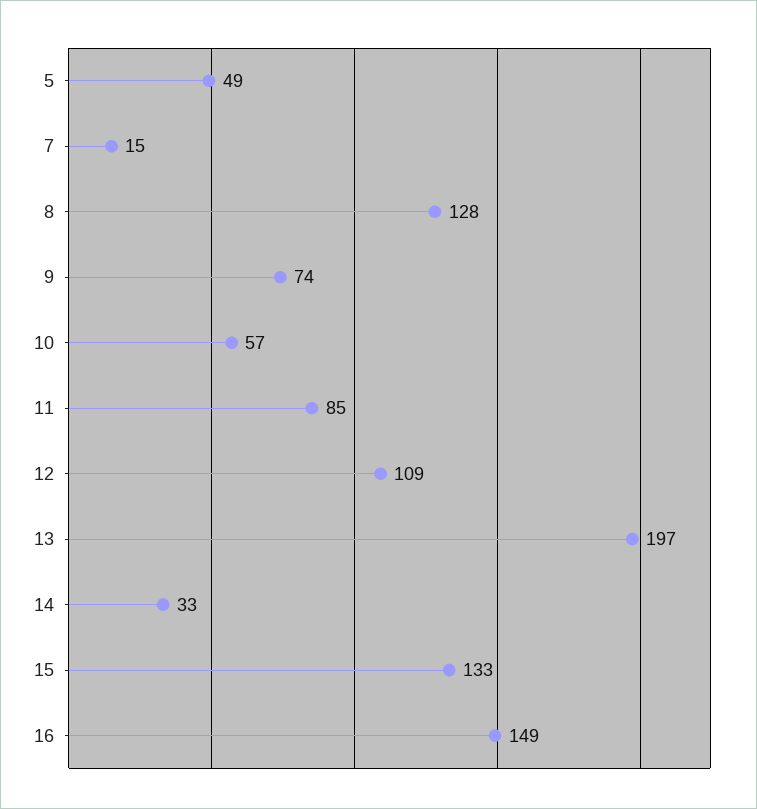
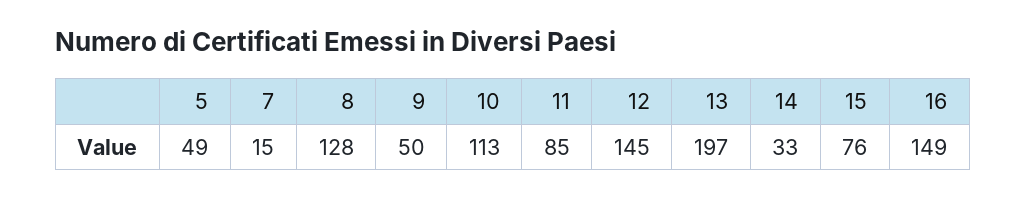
  {
    "5": 49,
    "7": 15,
    "8": 128,
-   "9": 74,
+   "9": 50,
-   "10": 57,
+   "10": 113,
    "11": 85,
-   "12": 109,
+   "12": 145,
    "13": 197,
    "14": 33,
-   "15": 133,
+   "15": 76,
    "16": 149
  }

